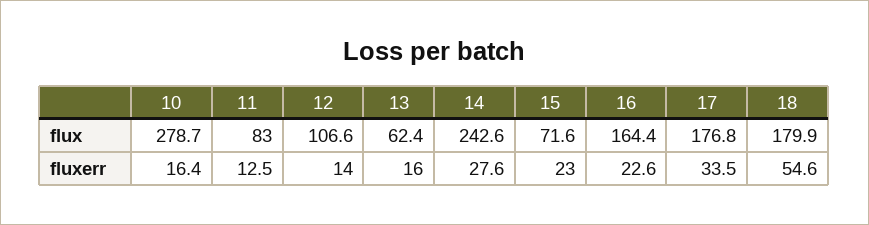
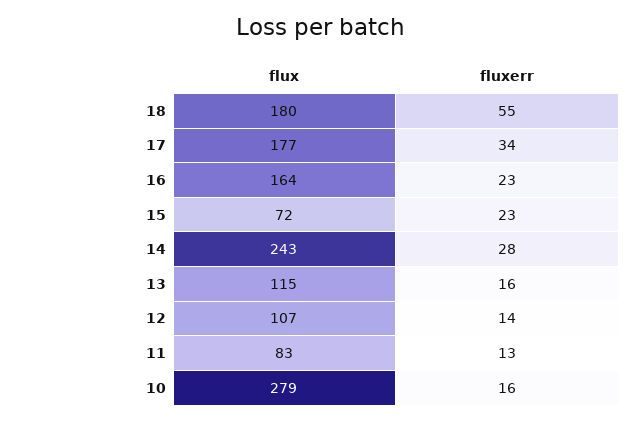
  {
    "10": {
      "flux": 278.7,
      "fluxerr": 16.4
    },
    "11": {
      "flux": 83,
      "fluxerr": 12.5
    },
    "12": {
      "flux": 106.6,
      "fluxerr": 14
    },
    "13": {
-     "flux": 62.4,
+     "flux": 115,
      "fluxerr": 16
    },
    "14": {
      "flux": 242.6,
      "fluxerr": 27.6
    },
    "15": {
      "flux": 71.6,
      "fluxerr": 23
    },
    "16": {
      "flux": 164.4,
      "fluxerr": 22.6
    },
    "17": {
      "flux": 176.8,
      "fluxerr": 33.5
    },
    "18": {
      "flux": 179.9,
      "fluxerr": 54.6
    }
  }

